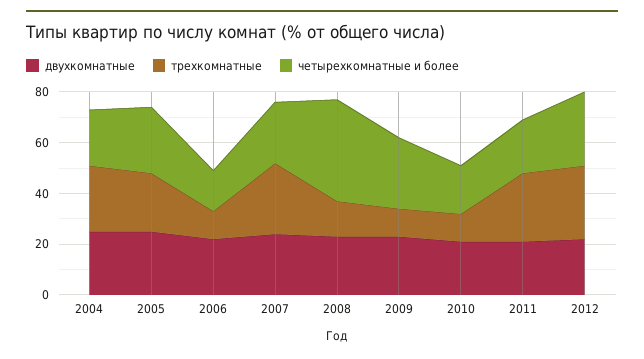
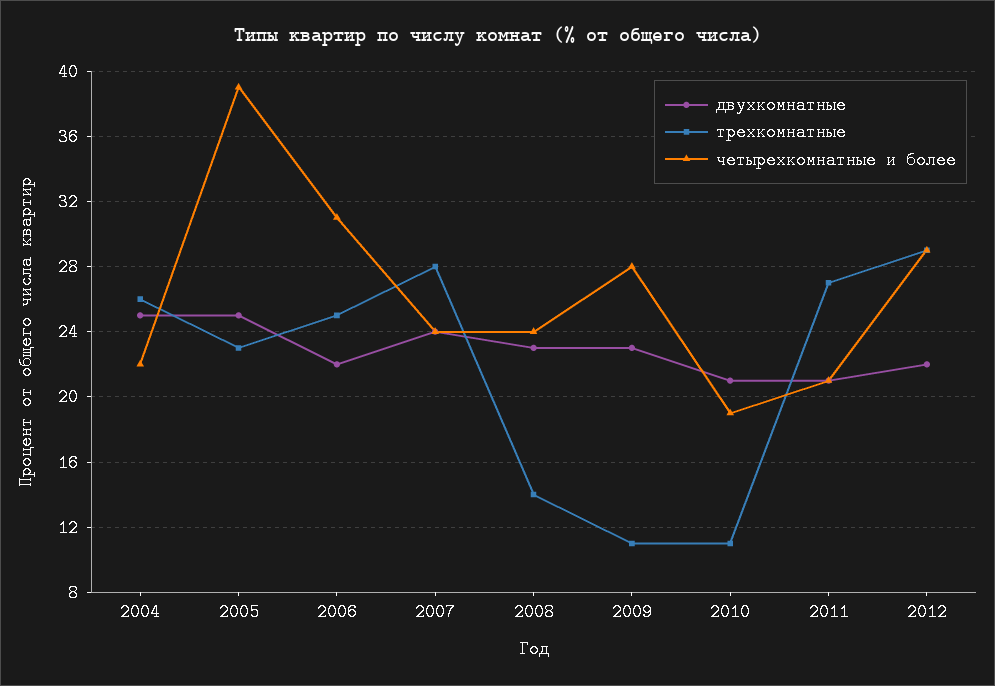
  {
    "двухкомнатные": {
      "2004": 25,
      "2005": 25,
      "2006": 22,
      "2007": 24,
      "2008": 23,
      "2009": 23,
      "2010": 21,
      "2011": 21,
      "2012": 22
    },
    "трехкомнатные": {
      "2004": 26,
      "2005": 23,
-     "2006": 10,
+     "2006": 25,
      "2007": 28,
      "2008": 14,
      "2009": 11,
      "2010": 11,
      "2011": 27,
      "2012": 29
    },
    "четырехкомнатные и более": {
      "2004": 22,
-     "2005": 25,
+     "2005": 39,
-     "2006": 15,
+     "2006": 31,
      "2007": 24,
-     "2008": 40,
+     "2008": 24,
      "2009": 28,
      "2010": 19,
      "2011": 21,
      "2012": 29
    }
  }

